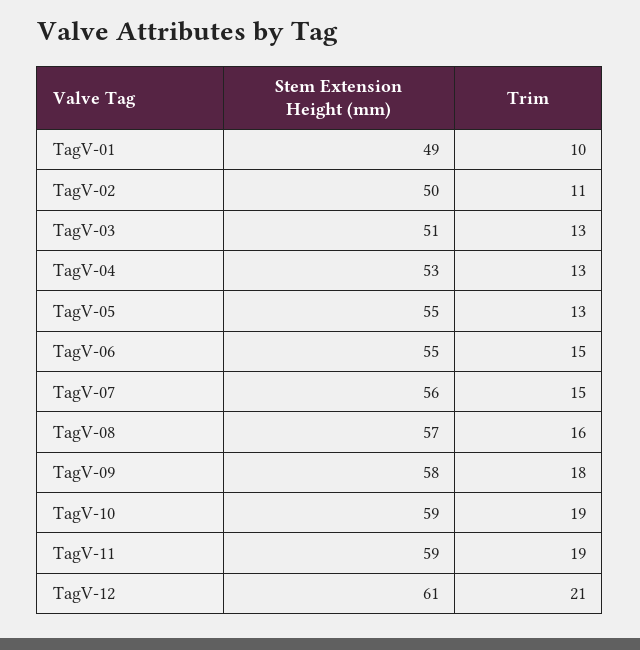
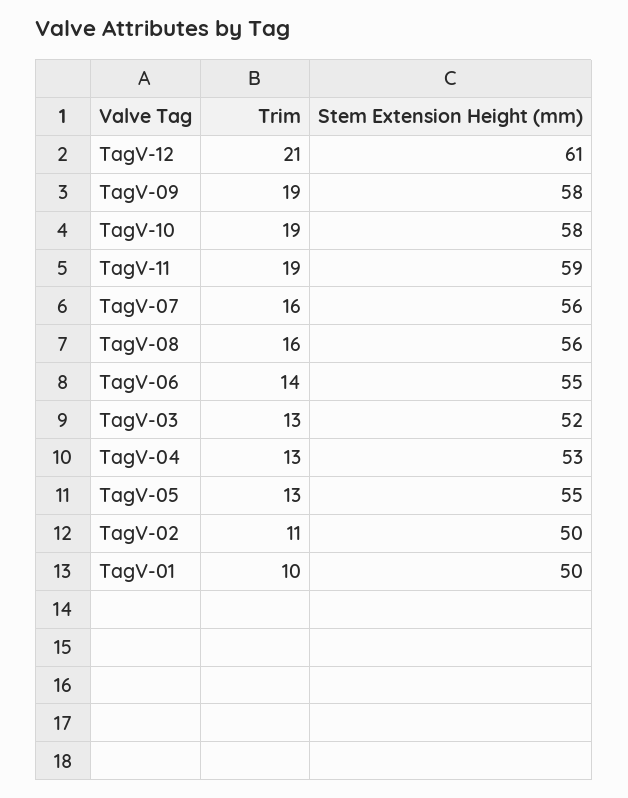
  {
    "Stem Extension Height (mm)": {
-     "TagV-01": 49,
+     "TagV-01": 50,
      "TagV-02": 50,
-     "TagV-03": 51,
+     "TagV-03": 52,
      "TagV-04": 53,
      "TagV-05": 55,
      "TagV-06": 55,
      "TagV-07": 56,
-     "TagV-08": 57,
+     "TagV-08": 56,
      "TagV-09": 58,
-     "TagV-10": 59,
+     "TagV-10": 58,
      "TagV-11": 59,
      "TagV-12": 61
    },
    "Trim": {
      "TagV-01": 10,
      "TagV-02": 11,
      "TagV-03": 13,
      "TagV-04": 13,
      "TagV-05": 13,
-     "TagV-06": 15,
+     "TagV-06": 14,
-     "TagV-07": 15,
+     "TagV-07": 16,
      "TagV-08": 16,
-     "TagV-09": 18,
+     "TagV-09": 19,
      "TagV-10": 19,
      "TagV-11": 19,
      "TagV-12": 21
    }
  }

